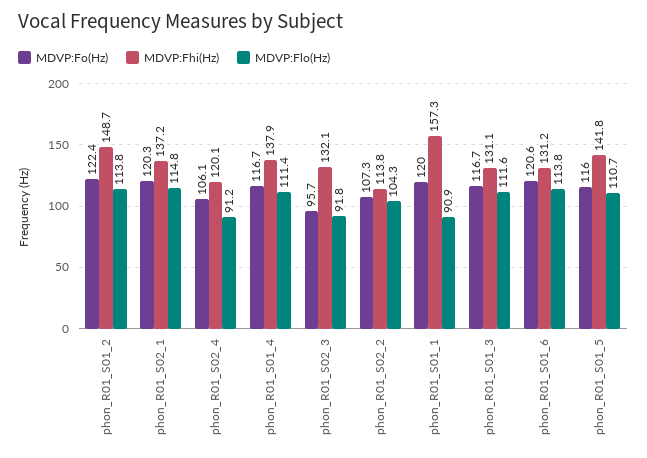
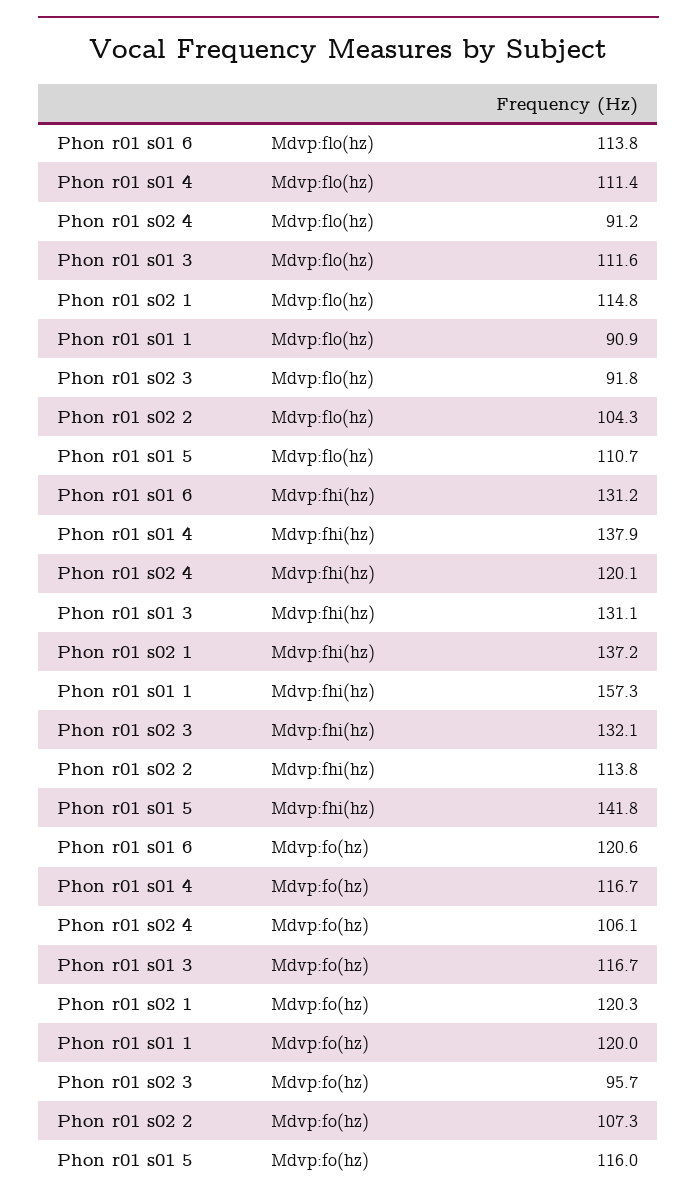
  {
    "MDVP:Fo(Hz)": {
-     "phon_R01_S01_2": 122.4,
      "phon_R01_S02_1": 120.3,
      "phon_R01_S02_4": 106.1,
      "phon_R01_S01_4": 116.7,
      "phon_R01_S02_3": 95.7,
      "phon_R01_S02_2": 107.3,
      "phon_R01_S01_1": 120,
      "phon_R01_S01_3": 116.7,
      "phon_R01_S01_6": 120.6,
      "phon_R01_S01_5": 116
    },
    "MDVP:Fhi(Hz)": {
-     "phon_R01_S01_2": 148.7,
      "phon_R01_S02_1": 137.2,
      "phon_R01_S02_4": 120.1,
      "phon_R01_S01_4": 137.9,
      "phon_R01_S02_3": 132.1,
      "phon_R01_S02_2": 113.8,
      "phon_R01_S01_1": 157.3,
      "phon_R01_S01_3": 131.1,
      "phon_R01_S01_6": 131.2,
      "phon_R01_S01_5": 141.8
    },
    "MDVP:Flo(Hz)": {
-     "phon_R01_S01_2": 113.8,
      "phon_R01_S02_1": 114.8,
      "phon_R01_S02_4": 91.2,
      "phon_R01_S01_4": 111.4,
      "phon_R01_S02_3": 91.8,
      "phon_R01_S02_2": 104.3,
      "phon_R01_S01_1": 90.9,
      "phon_R01_S01_3": 111.6,
      "phon_R01_S01_6": 113.8,
      "phon_R01_S01_5": 110.7
    }
  }

